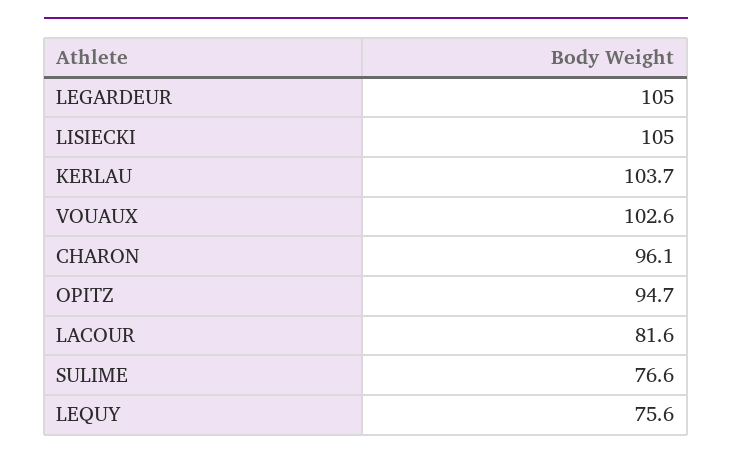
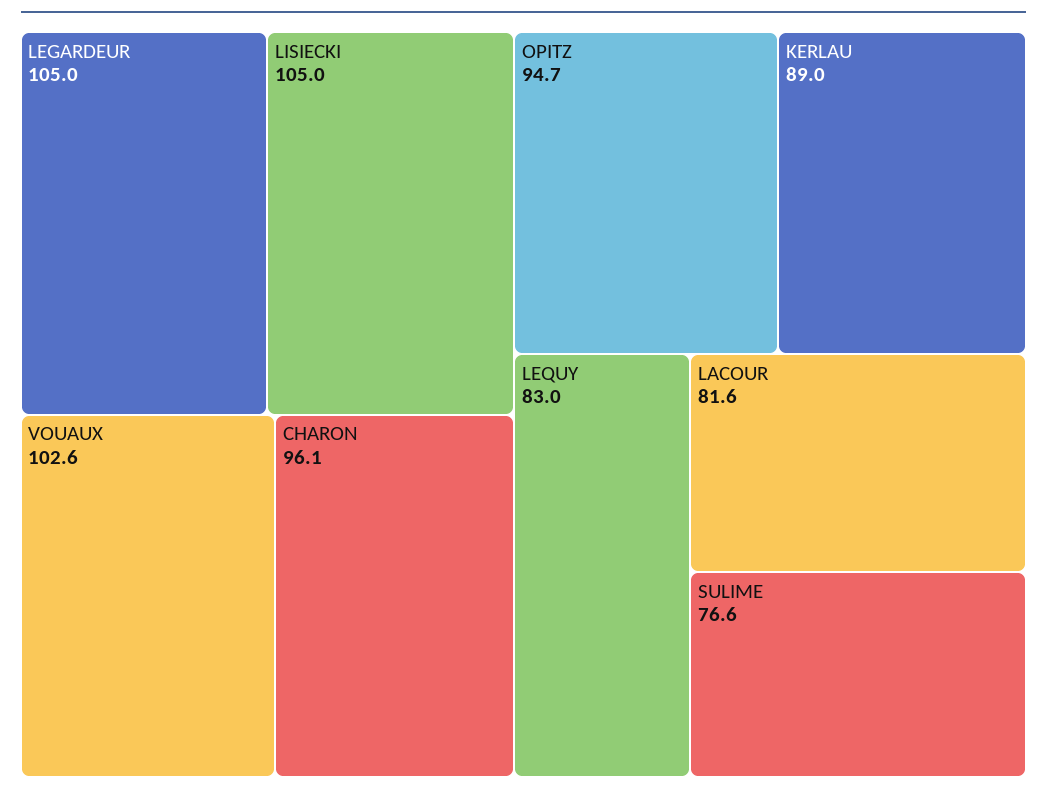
  {
    "LEGARDEUR": 105,
    "LISIECKI": 105,
-   "KERLAU": 103.7,
+   "KERLAU": 89,
    "VOUAUX": 102.6,
    "CHARON": 96.1,
    "OPITZ": 94.7,
    "LACOUR": 81.6,
    "SULIME": 76.6,
-   "LEQUY": 75.6
+   "LEQUY": 83
  }

